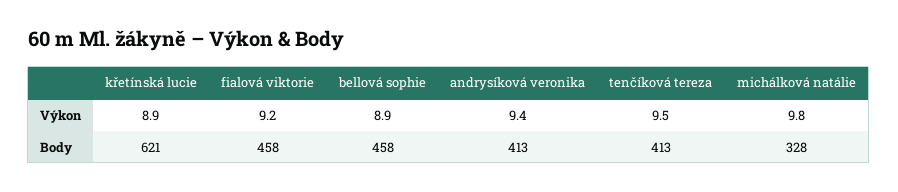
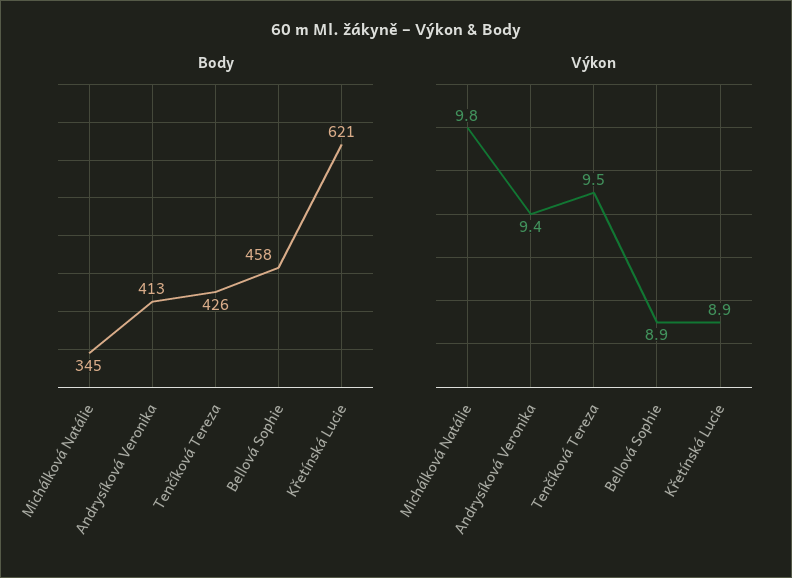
  {
    "Výkon": {
      "křetínská lucie": 8.9,
-     "fialová viktorie": 9.2,
      "bellová sophie": 8.9,
      "andrysíková veronika": 9.4,
      "tenčíková tereza": 9.5,
      "michálková natálie": 9.8
    },
    "Body": {
      "křetínská lucie": 621,
-     "fialová viktorie": 458,
      "bellová sophie": 458,
      "andrysíková veronika": 413,
-     "tenčíková tereza": 413,
+     "tenčíková tereza": 426,
-     "michálková natálie": 328
+     "michálková natálie": 345
    }
  }

